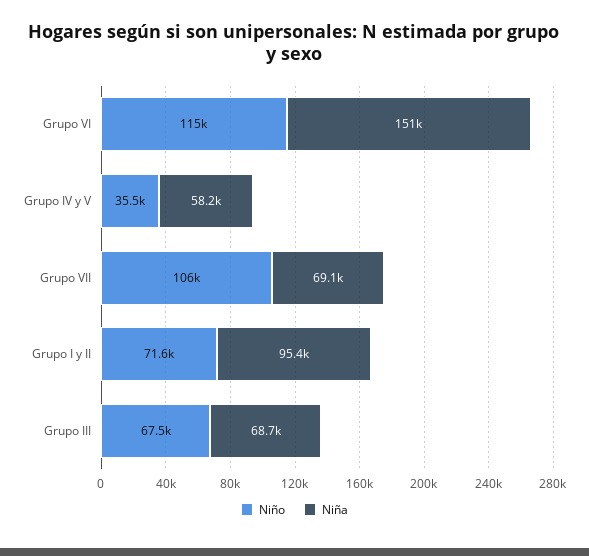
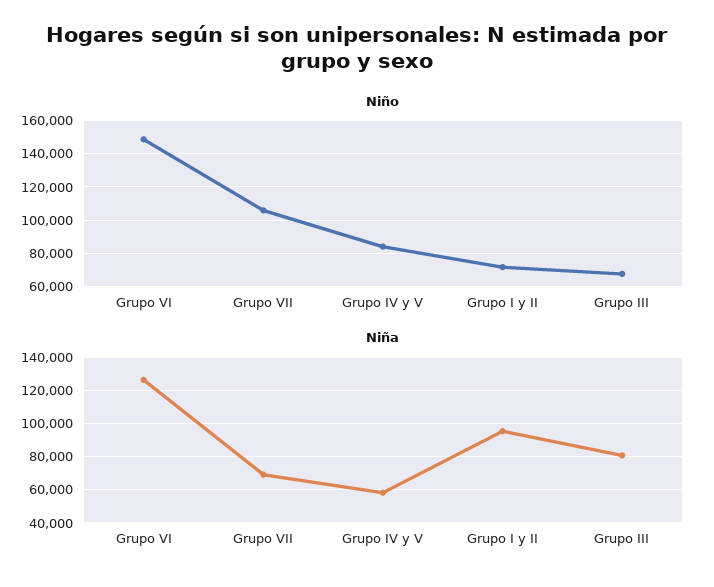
  {
    "Niño": {
-     "Grupo VI": 115000,
+     "Grupo VI": 150000,
-     "Grupo IV y V": 35500,
+     "Grupo IV y V": 85000,
      "Grupo VII": 106000,
      "Grupo I y II": 71600,
      "Grupo III": 67500
    },
    "Niña": {
-     "Grupo VI": 151000,
+     "Grupo VI": 125000,
      "Grupo IV y V": 58200,
      "Grupo VII": 69100,
      "Grupo I y II": 95400,
-     "Grupo III": 68700
+     "Grupo III": 80000
    }
  }

